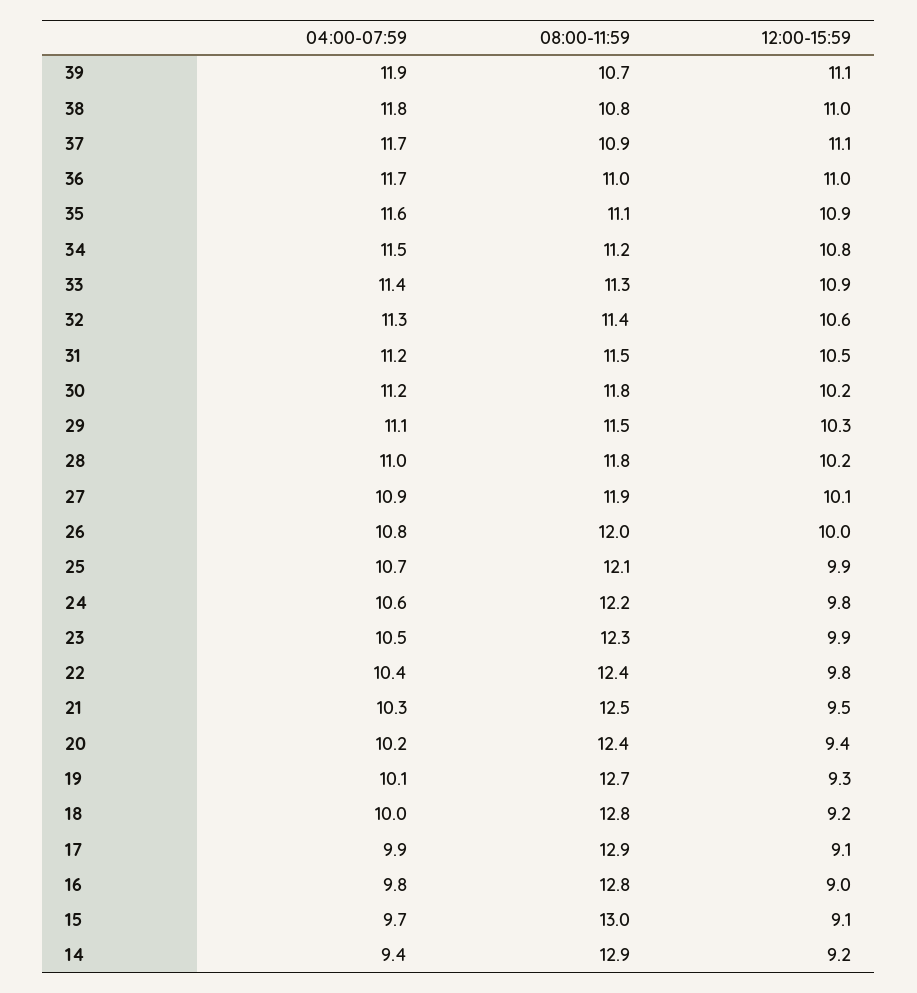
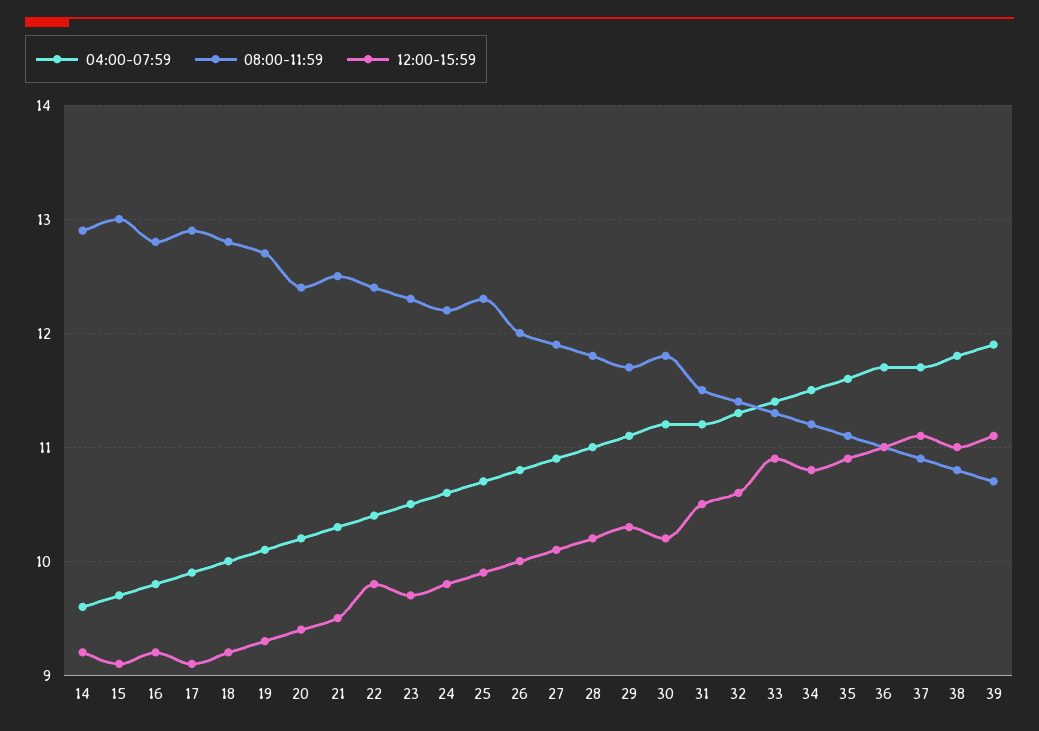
  {
    "04:00-07:59": {
      "39": 11.9,
      "38": 11.8,
      "37": 11.7,
      "36": 11.7,
      "35": 11.6,
      "34": 11.5,
      "33": 11.4,
      "32": 11.3,
      "31": 11.2,
      "30": 11.2,
      "29": 11.1,
      "28": 11,
      "27": 10.9,
      "26": 10.8,
      "25": 10.7,
      "24": 10.6,
      "23": 10.5,
      "22": 10.4,
      "21": 10.3,
      "20": 10.2,
      "19": 10.1,
      "18": 10,
      "17": 9.9,
      "16": 9.8,
      "15": 9.7,
-     "14": 9.4
+     "14": 9.6
    },
    "08:00-11:59": {
      "39": 10.7,
      "38": 10.8,
      "37": 10.9,
      "36": 11,
      "35": 11.1,
      "34": 11.2,
      "33": 11.3,
      "32": 11.4,
      "31": 11.5,
      "30": 11.8,
-     "29": 11.5,
+     "29": 11.7,
      "28": 11.8,
      "27": 11.9,
      "26": 12,
-     "25": 12.1,
+     "25": 12.3,
      "24": 12.2,
      "23": 12.3,
      "22": 12.4,
      "21": 12.5,
      "20": 12.4,
      "19": 12.7,
      "18": 12.8,
      "17": 12.9,
      "16": 12.8,
      "15": 13,
      "14": 12.9
    },
    "12:00-15:59": {
      "39": 11.1,
      "38": 11,
      "37": 11.1,
      "36": 11,
      "35": 10.9,
      "34": 10.8,
      "33": 10.9,
      "32": 10.6,
      "31": 10.5,
      "30": 10.2,
      "29": 10.3,
      "28": 10.2,
      "27": 10.1,
      "26": 10,
      "25": 9.9,
      "24": 9.8,
-     "23": 9.9,
+     "23": 9.7,
      "22": 9.8,
      "21": 9.5,
      "20": 9.4,
      "19": 9.3,
      "18": 9.2,
      "17": 9.1,
-     "16": 9,
+     "16": 9.2,
      "15": 9.1,
      "14": 9.2
    }
  }

